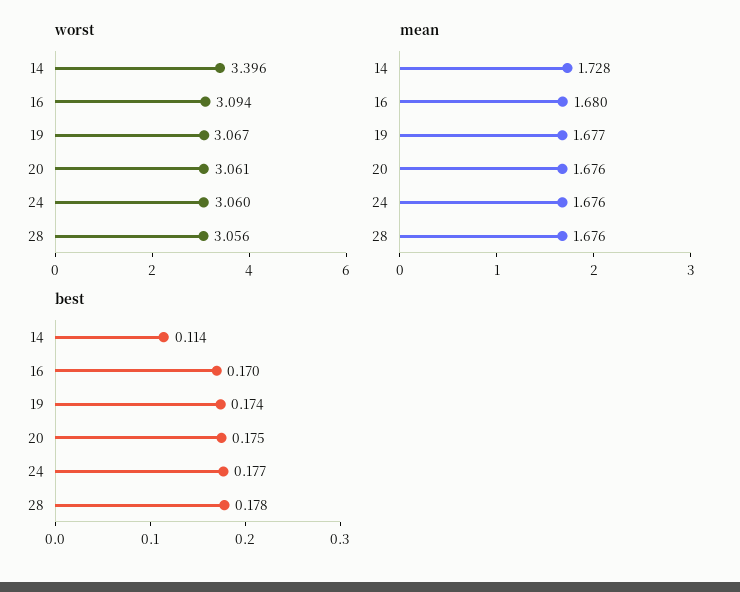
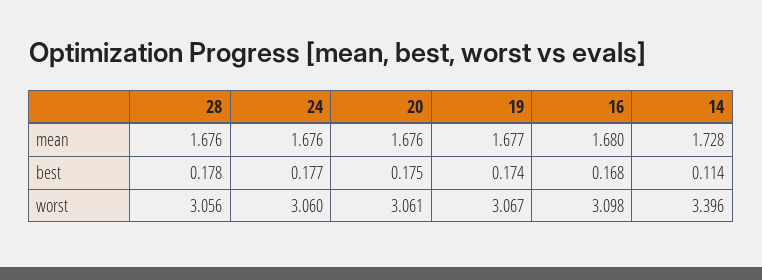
  {
    "worst": {
      "14": 3.396,
-     "16": 3.094,
+     "16": 3.098,
      "19": 3.067,
      "20": 3.061,
      "24": 3.06,
      "28": 3.056
    },
    "mean": {
      "14": 1.728,
      "16": 1.68,
      "19": 1.677,
      "20": 1.676,
      "24": 1.676,
      "28": 1.676
    },
    "best": {
      "14": 0.114,
-     "16": 0.17,
+     "16": 0.168,
      "19": 0.174,
      "20": 0.175,
      "24": 0.177,
      "28": 0.178
    }
  }

